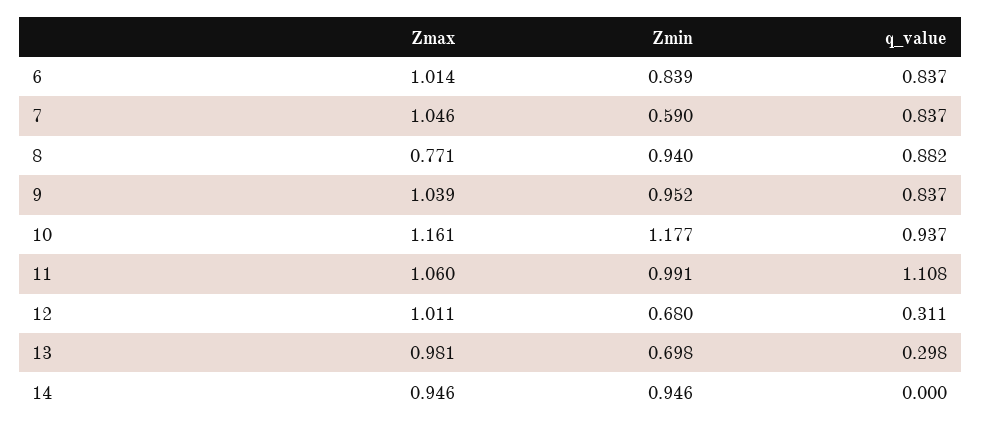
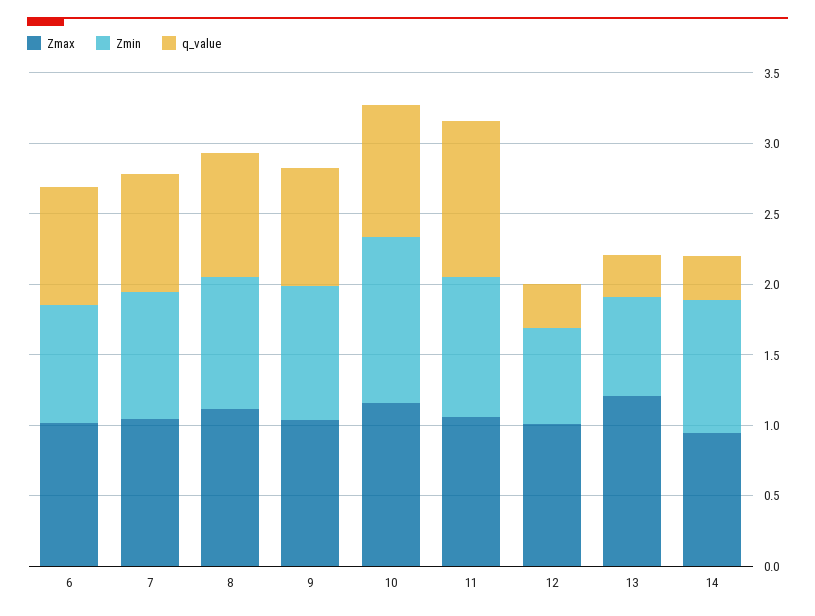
  {
    "Zmax": {
      "6": 1.014,
      "7": 1.046,
-     "8": 0.771,
+     "8": 1.1,
      "9": 1.039,
      "10": 1.161,
      "11": 1.06,
      "12": 1.011,
-     "13": 0.981,
+     "13": 1.2,
      "14": 0.946
    },
    "Zmin": {
      "6": 0.839,
-     "7": 0.59,
+     "7": 0.9,
      "8": 0.94,
      "9": 0.952,
      "10": 1.177,
      "11": 0.991,
      "12": 0.68,
      "13": 0.698,
      "14": 0.946
    },
    "q_value": {
      "6": 0.837,
      "7": 0.837,
      "8": 0.882,
      "9": 0.837,
      "10": 0.937,
      "11": 1.108,
      "12": 0.311,
      "13": 0.298,
-     "14": 0
+     "14": 0.3
    }
  }

